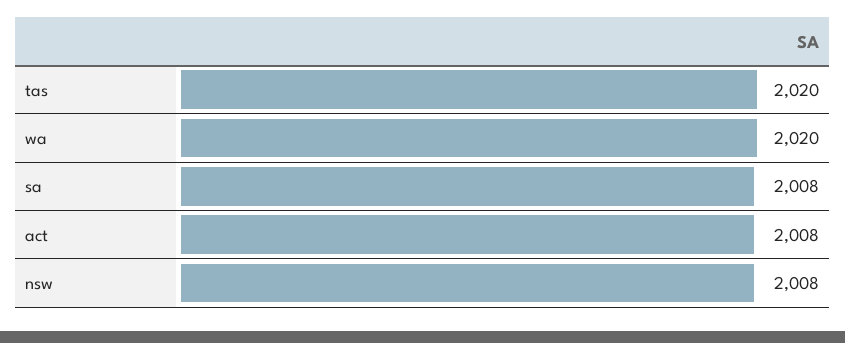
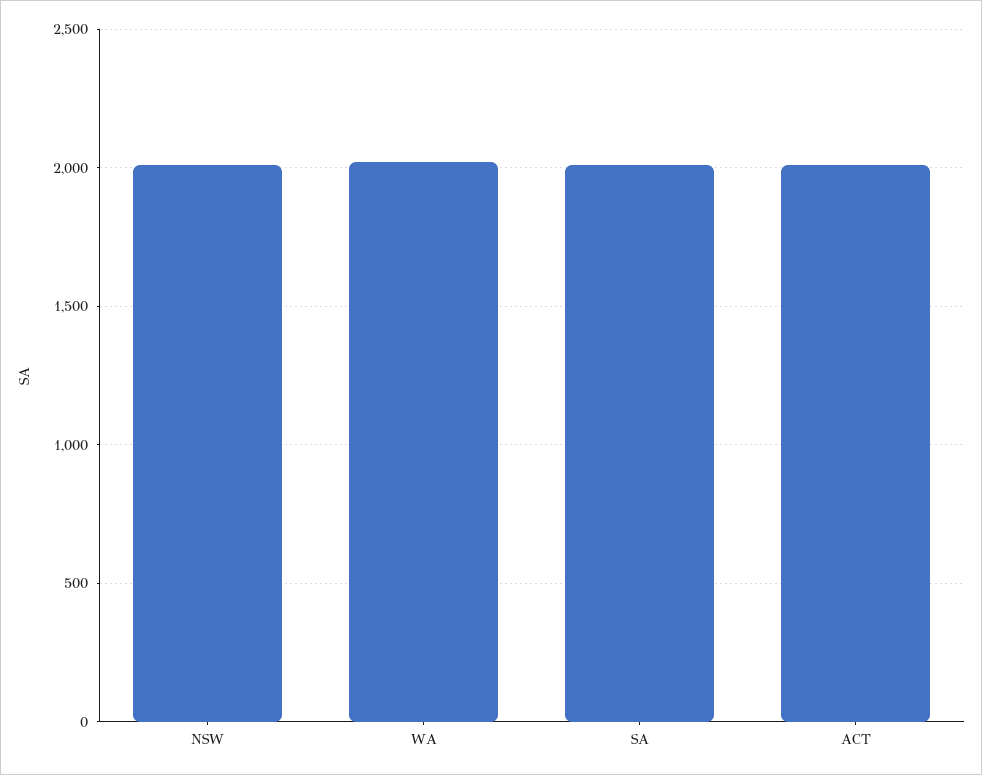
  {
-   "tas": 2020,
    "wa": 2020,
    "sa": 2008,
    "act": 2008,
    "nsw": 2008
  }

